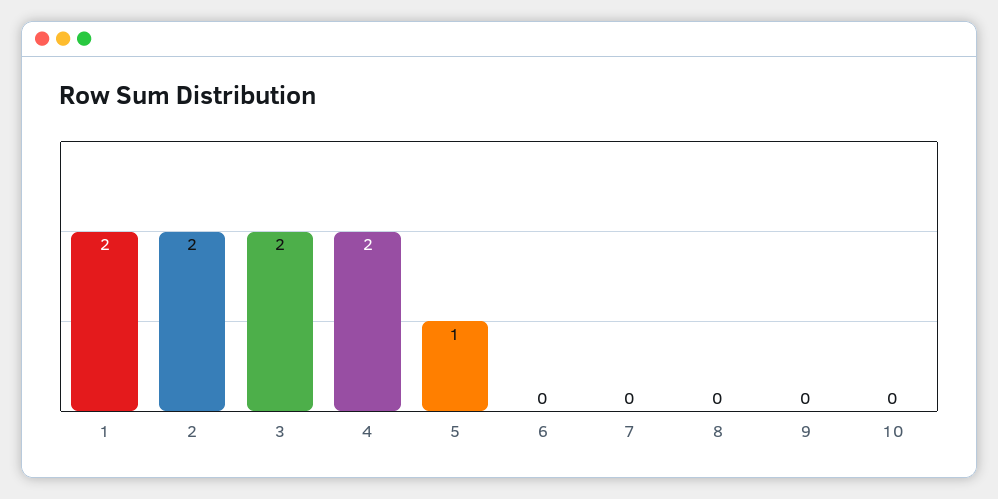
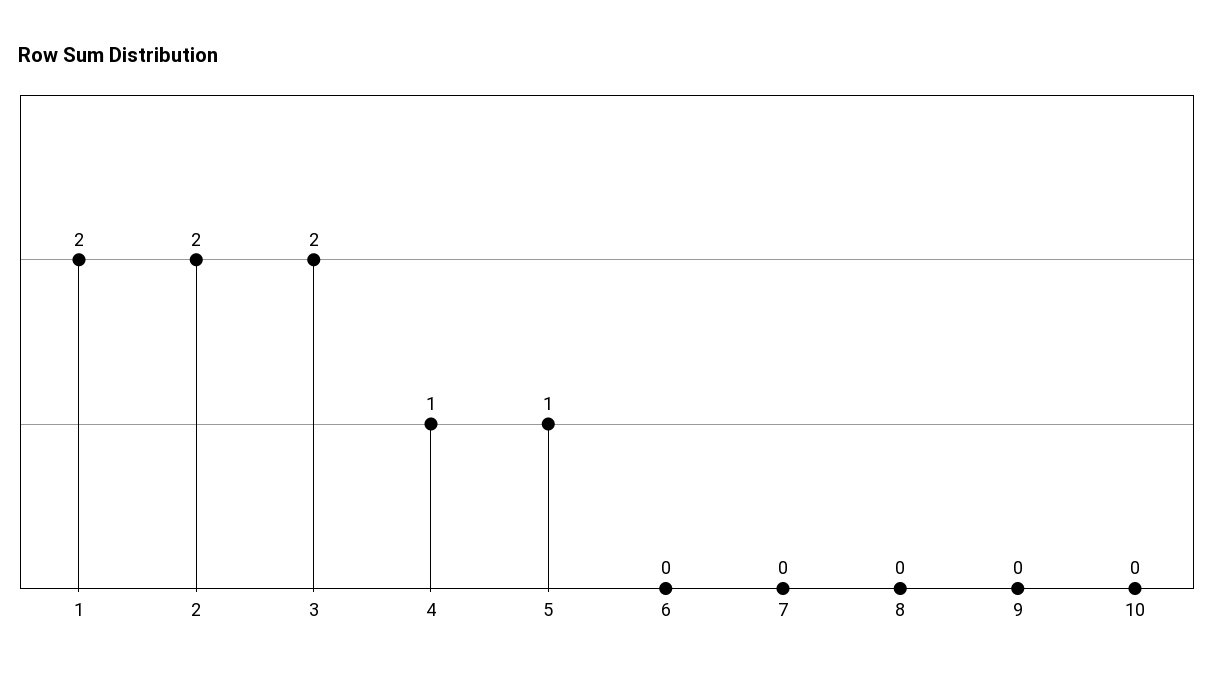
  {
    "1": 2,
    "2": 2,
    "3": 2,
-   "4": 2,
+   "4": 1,
    "5": 1,
    "6": 0,
    "7": 0,
    "8": 0,
    "9": 0,
    "10": 0
  }

